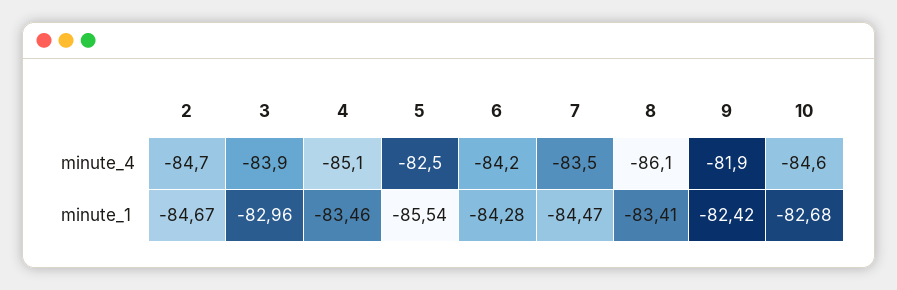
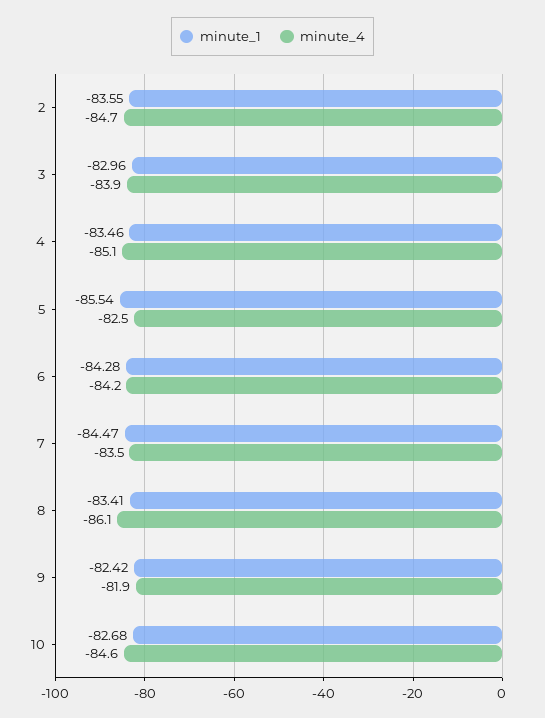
  {
    "minute_4": {
      "2": -84.7,
      "3": -83.9,
      "4": -85.1,
      "5": -82.5,
      "6": -84.2,
      "7": -83.5,
      "8": -86.1,
      "9": -81.9,
      "10": -84.6
    },
    "minute_1": {
-     "2": -84.67,
+     "2": -83.55,
      "3": -82.96,
      "4": -83.46,
      "5": -85.54,
      "6": -84.28,
      "7": -84.47,
      "8": -83.41,
      "9": -82.42,
      "10": -82.68
    }
  }

